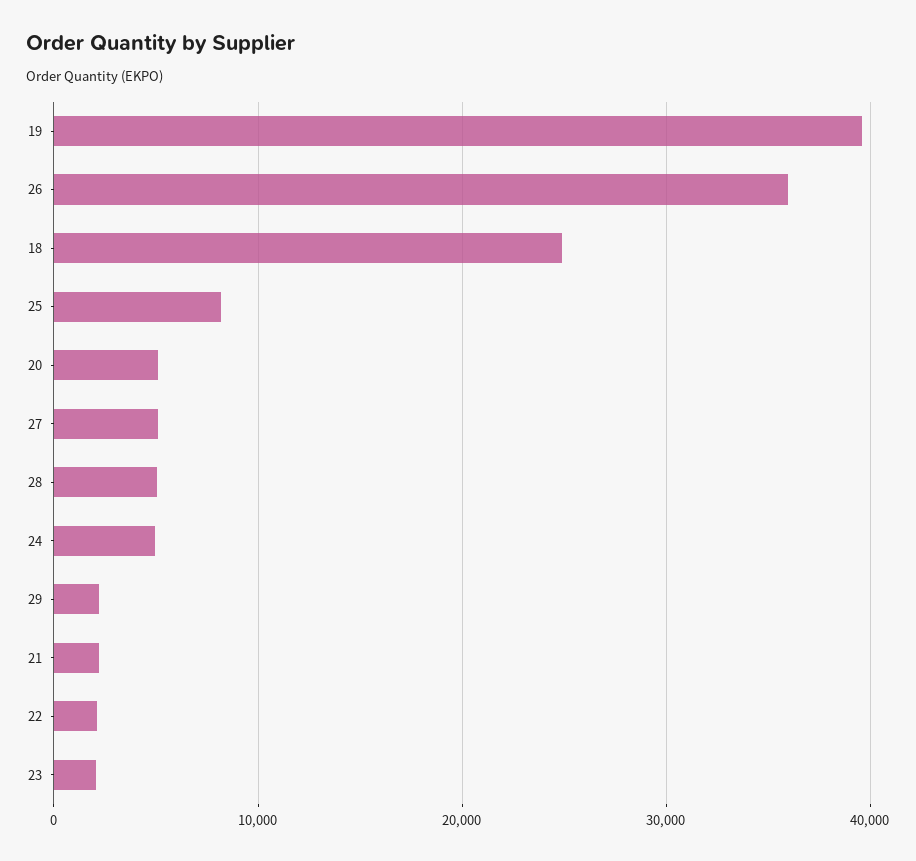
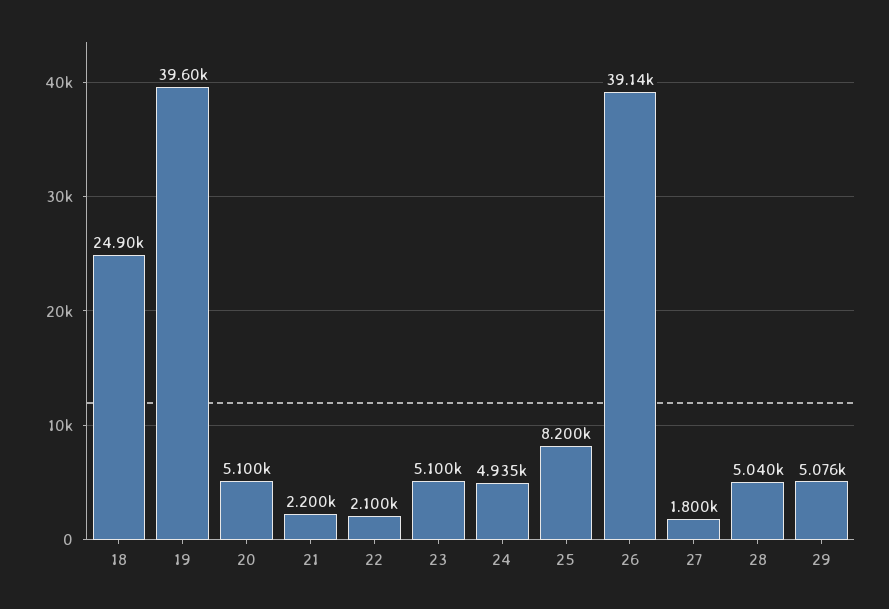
  {
    "19": 39600,
-   "26": 36000,
+   "26": 39140,
    "18": 24900,
    "25": 8200,
    "20": 5100,
-   "27": 5000,
+   "27": 1800,
    "28": 5040,
    "24": 4935,
-   "29": 2000,
+   "29": 5076,
    "21": 2200,
    "22": 2100,
-   "23": 2000
+   "23": 5100
  }

